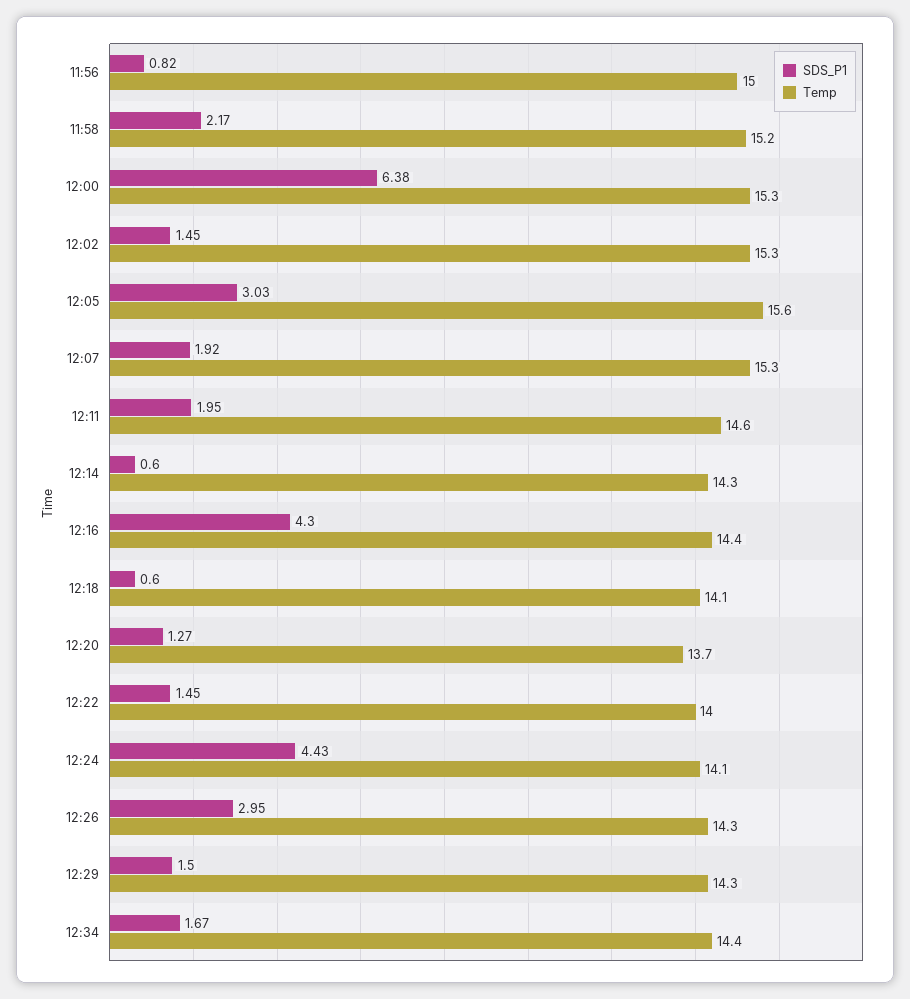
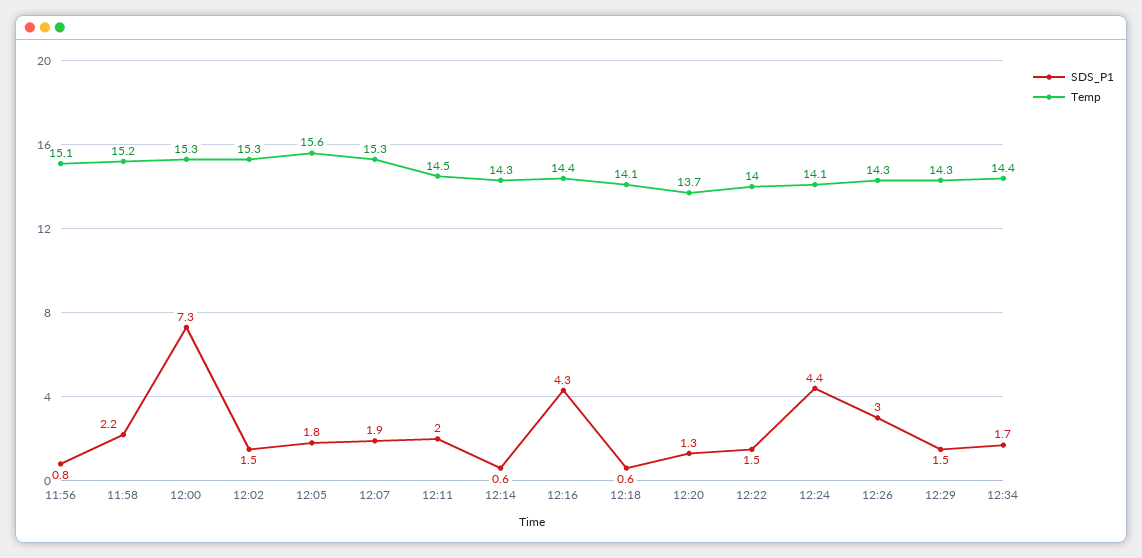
  {
    "SDS_P1": {
      "11:56": 0.82,
      "11:58": 2.17,
-     "12:00": 6.38,
+     "12:00": 7.3,
      "12:02": 1.45,
-     "12:05": 3.03,
+     "12:05": 1.8,
      "12:07": 1.92,
      "12:11": 1.95,
      "12:14": 0.6,
      "12:16": 4.3,
      "12:18": 0.6,
      "12:20": 1.27,
      "12:22": 1.45,
      "12:24": 4.43,
      "12:26": 2.95,
      "12:29": 1.5,
      "12:34": 1.67
    },
    "Temp": {
-     "11:56": 15,
+     "11:56": 15.1,
      "11:58": 15.2,
      "12:00": 15.3,
      "12:02": 15.3,
      "12:05": 15.6,
      "12:07": 15.3,
-     "12:11": 14.6,
+     "12:11": 14.5,
      "12:14": 14.3,
      "12:16": 14.4,
      "12:18": 14.1,
      "12:20": 13.7,
      "12:22": 14,
      "12:24": 14.1,
      "12:26": 14.3,
      "12:29": 14.3,
      "12:34": 14.4
    }
  }

